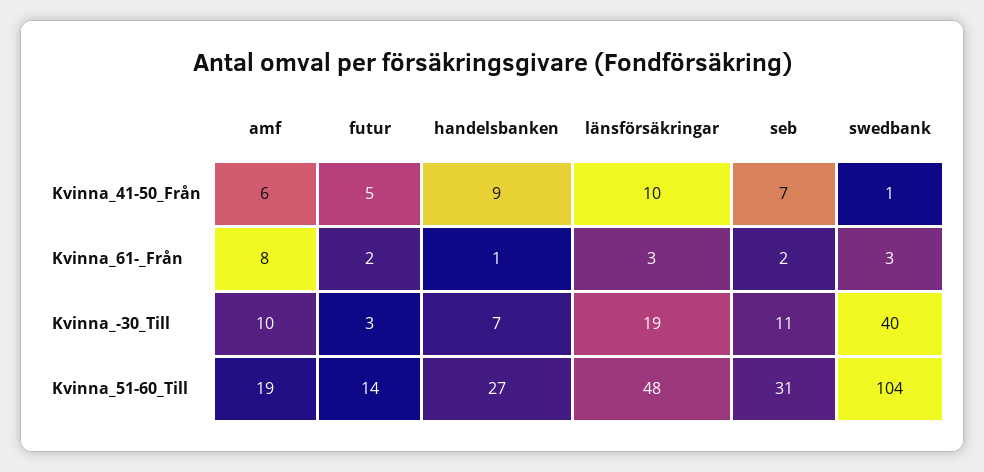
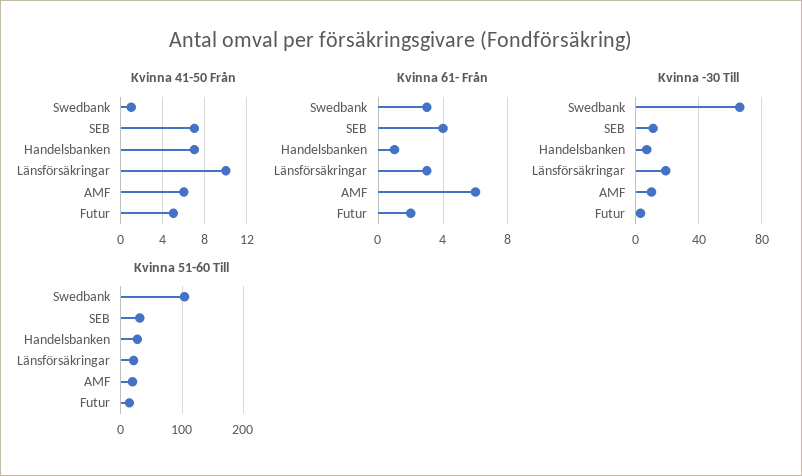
  {
    "Kvinna_41-50_Från": {
      "amf": 6,
      "futur": 5,
-     "handelsbanken": 9,
+     "handelsbanken": 7,
      "länsförsäkringar": 10,
      "seb": 7,
      "swedbank": 1
    },
    "Kvinna_61-_Från": {
-     "amf": 8,
+     "amf": 6,
      "futur": 2,
      "handelsbanken": 1,
      "länsförsäkringar": 3,
-     "seb": 2,
+     "seb": 4,
      "swedbank": 3
    },
    "Kvinna_-30_Till": {
      "amf": 10,
      "futur": 3,
      "handelsbanken": 7,
      "länsförsäkringar": 19,
      "seb": 11,
-     "swedbank": 40
+     "swedbank": 65
    },
    "Kvinna_51-60_Till": {
      "amf": 19,
      "futur": 14,
      "handelsbanken": 27,
-     "länsförsäkringar": 48,
+     "länsförsäkringar": 20,
      "seb": 31,
      "swedbank": 104
    }
  }

